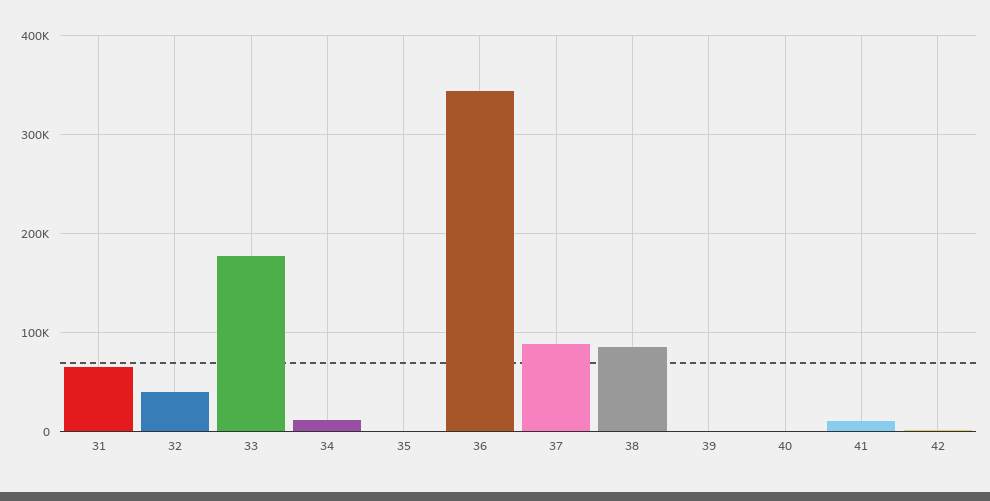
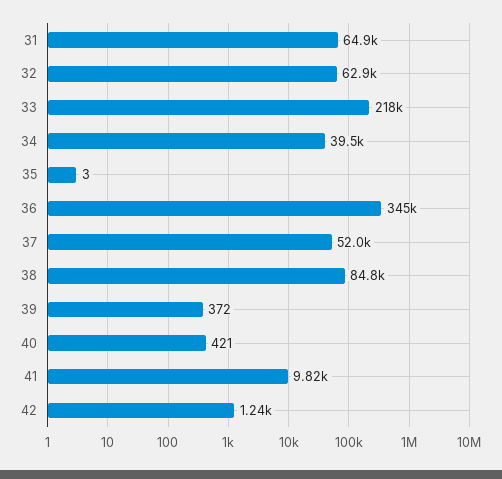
  {
    "31": 64900,
-   "32": 40000,
+   "32": 62900,
-   "33": 180000,
+   "33": 218000,
-   "34": 10000,
+   "34": 39500,
    "35": 3,
    "36": 345000,
-   "37": 90000,
+   "37": 52000,
    "38": 84800,
    "39": 372,
    "40": 421,
    "41": 9820,
    "42": 1240
  }

